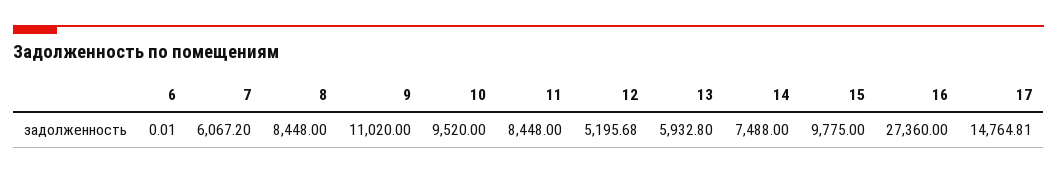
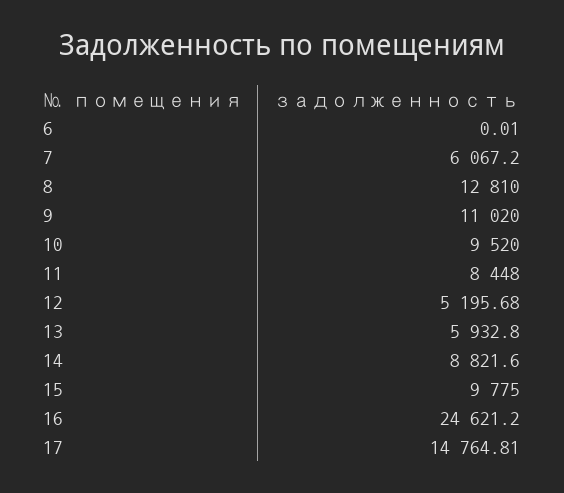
  {
    "6": 0.01,
    "7": 6067.2,
-   "8": 8448,
+   "8": 12810,
    "9": 11020,
    "10": 9520,
    "11": 8448,
    "12": 5195.68,
    "13": 5932.8,
-   "14": 7488,
+   "14": 8821.6,
    "15": 9775,
-   "16": 27360,
+   "16": 24621.2,
    "17": 14764.81
  }

